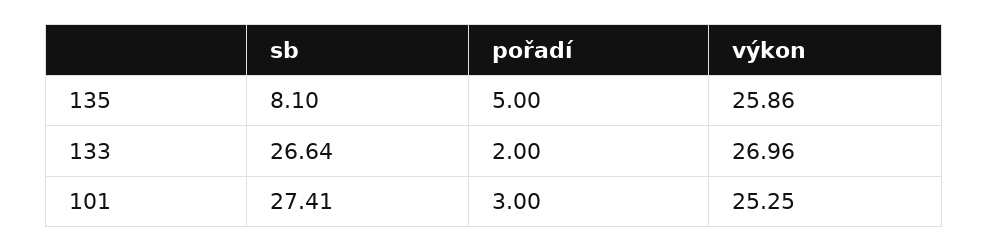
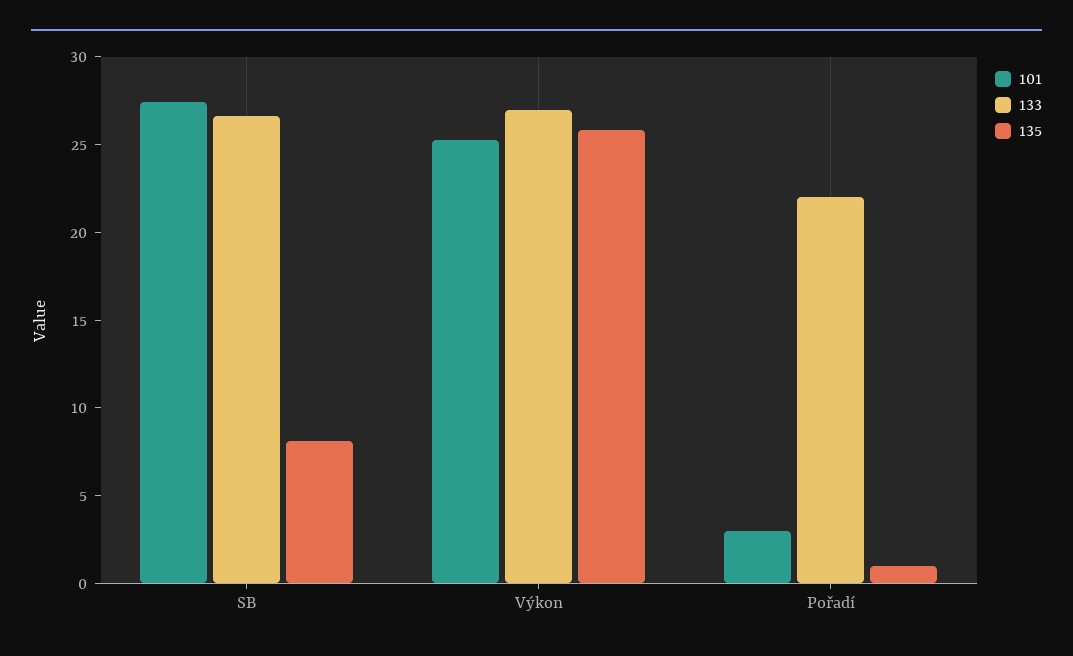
  {
    "135": {
      "sb": 8.1,
-     "pořadí": 5,
+     "pořadí": 1,
      "výkon": 25.86
    },
    "133": {
      "sb": 26.64,
-     "pořadí": 2,
+     "pořadí": 22,
      "výkon": 26.96
    },
    "101": {
      "sb": 27.41,
      "pořadí": 3,
      "výkon": 25.25
    }
  }

